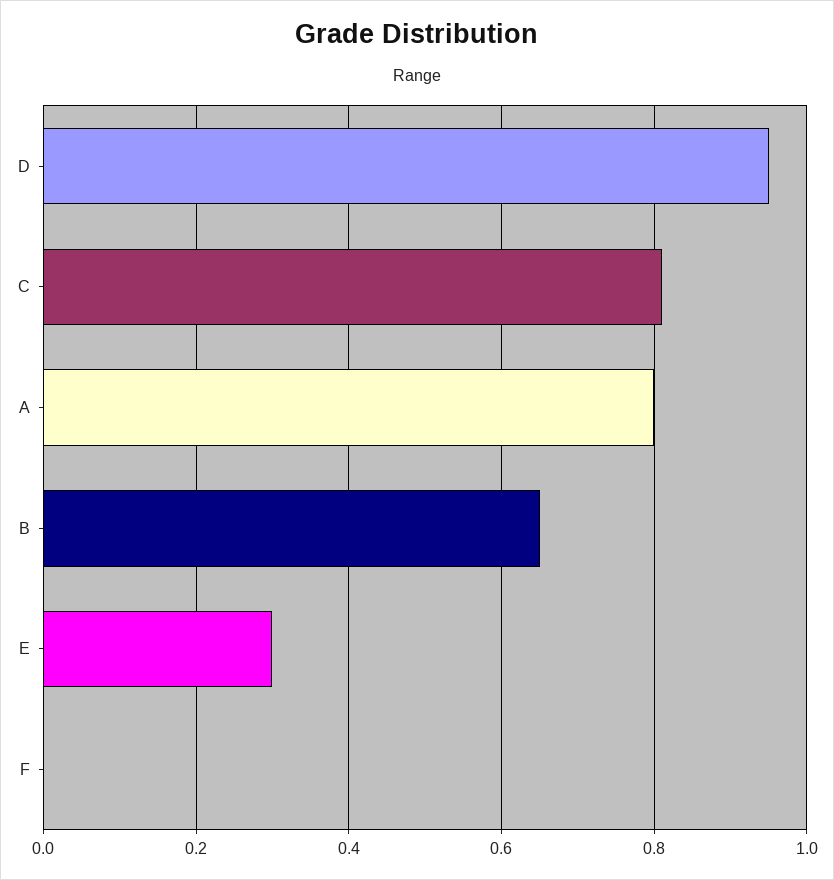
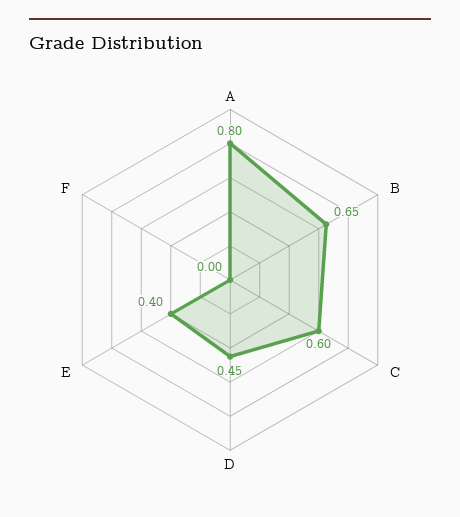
  {
-   "D": 0.95,
+   "D": 0.45,
-   "C": 0.8,
+   "C": 0.6,
    "A": 0.8,
    "B": 0.65,
-   "E": 0.3,
+   "E": 0.4,
    "F": 0
  }

